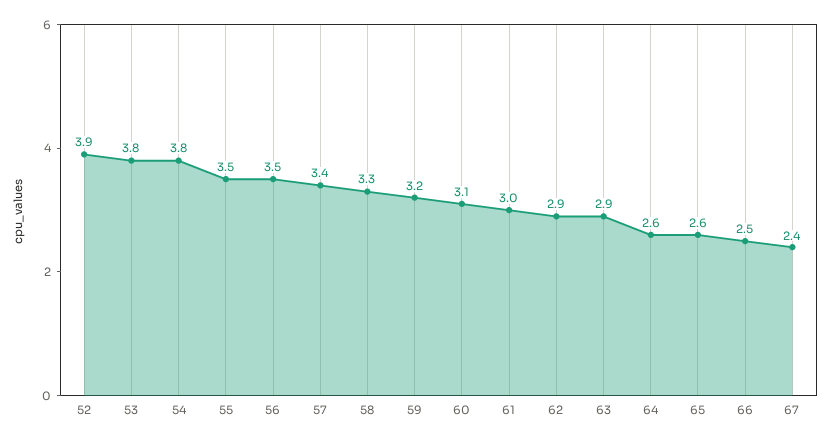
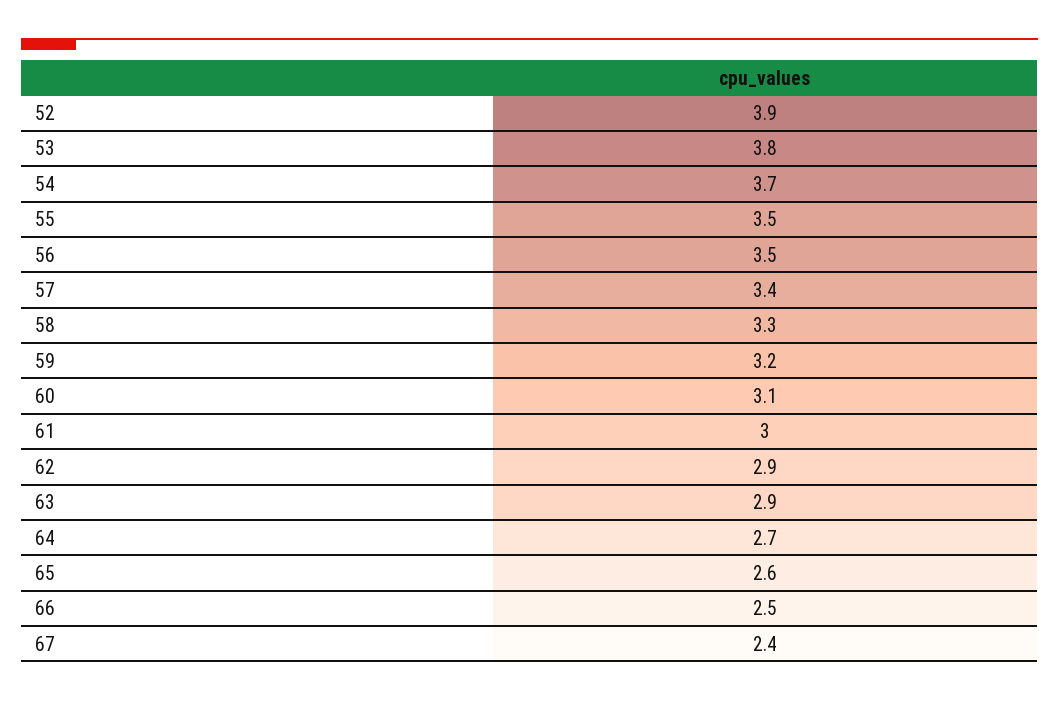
  {
    "52": 3.9,
    "53": 3.8,
-   "54": 3.8,
+   "54": 3.7,
    "55": 3.5,
    "56": 3.5,
    "57": 3.4,
    "58": 3.3,
    "59": 3.2,
    "60": 3.1,
    "61": 3,
    "62": 2.9,
    "63": 2.9,
-   "64": 2.6,
+   "64": 2.7,
    "65": 2.6,
    "66": 2.5,
    "67": 2.4
  }

